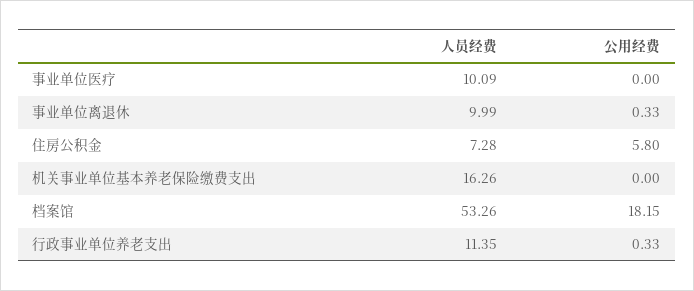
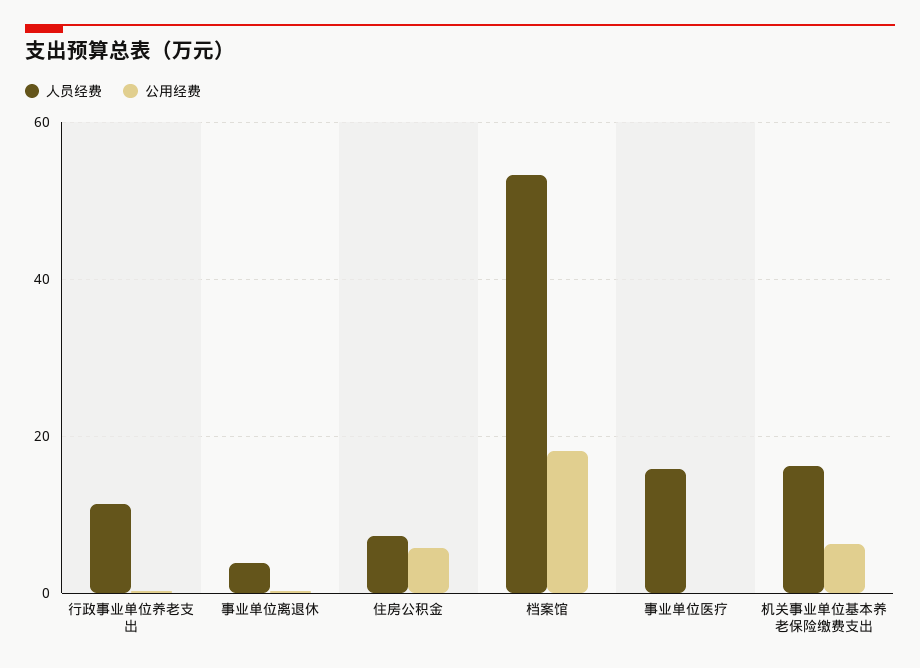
  {
    "人员经费": {
-     "事业单位医疗": 10.09,
+     "事业单位医疗": 16,
-     "事业单位离退休": 9.99,
+     "事业单位离退休": 4,
      "住房公积金": 7.28,
      "机关事业单位基本养老保险缴费支出": 16.26,
      "档案馆": 53.26,
      "行政事业单位养老支出": 11.35
    },
    "公用经费": {
      "事业单位医疗": 0,
      "事业单位离退休": 0.33,
      "住房公积金": 5.8,
-     "机关事业单位基本养老保险缴费支出": 0,
+     "机关事业单位基本养老保险缴费支出": 6,
      "档案馆": 18.15,
      "行政事业单位养老支出": 0.33
    }
  }

